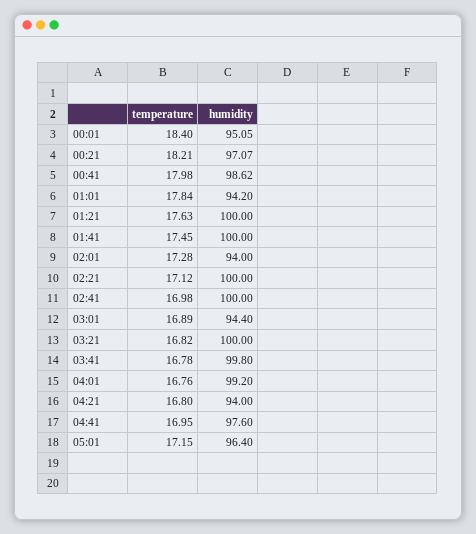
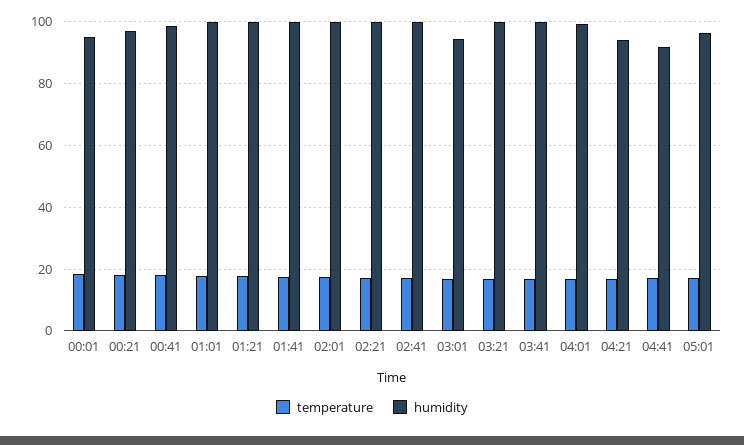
  {
    "temperature": {
      "00:01": 18.4,
      "00:21": 18.21,
      "00:41": 17.98,
      "01:01": 17.84,
      "01:21": 17.63,
      "01:41": 17.45,
      "02:01": 17.28,
      "02:21": 17.12,
      "02:41": 16.98,
      "03:01": 16.89,
      "03:21": 16.82,
      "03:41": 16.78,
      "04:01": 16.76,
      "04:21": 16.8,
      "04:41": 16.95,
      "05:01": 17.15
    },
    "humidity": {
      "00:01": 95.05,
      "00:21": 97.07,
      "00:41": 98.62,
-     "01:01": 94.2,
+     "01:01": 100,
      "01:21": 100,
      "01:41": 100,
-     "02:01": 94,
+     "02:01": 100,
      "02:21": 100,
      "02:41": 100,
      "03:01": 94.4,
      "03:21": 100,
      "03:41": 99.8,
      "04:01": 99.2,
      "04:21": 94,
-     "04:41": 97.6,
+     "04:41": 92,
      "05:01": 96.4
    }
  }

